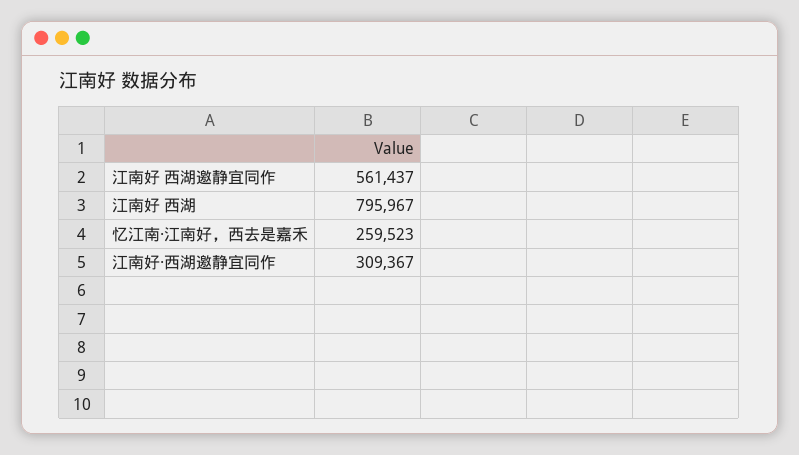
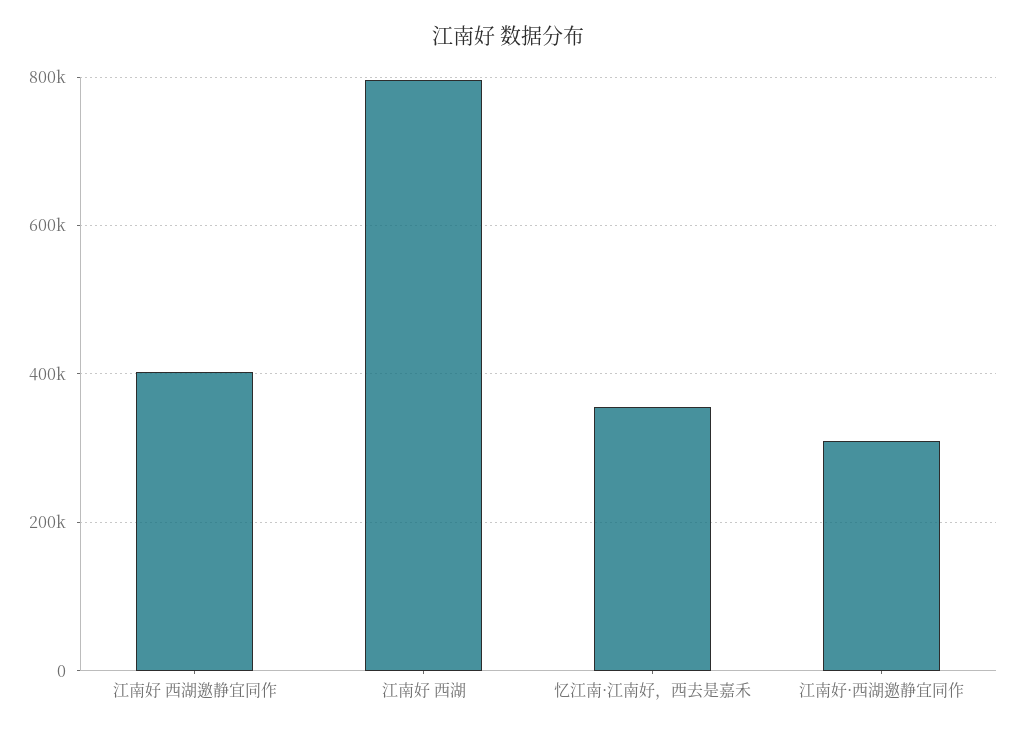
  {
-   "江南好 西湖邀静宜同作": 561437,
+   "江南好 西湖邀静宜同作": 400000,
    "江南好 西湖": 795967,
-   "忆江南·江南好，西去是嘉禾": 259523,
+   "忆江南·江南好，西去是嘉禾": 360000,
    "江南好·西湖邀静宜同作": 309367
  }

